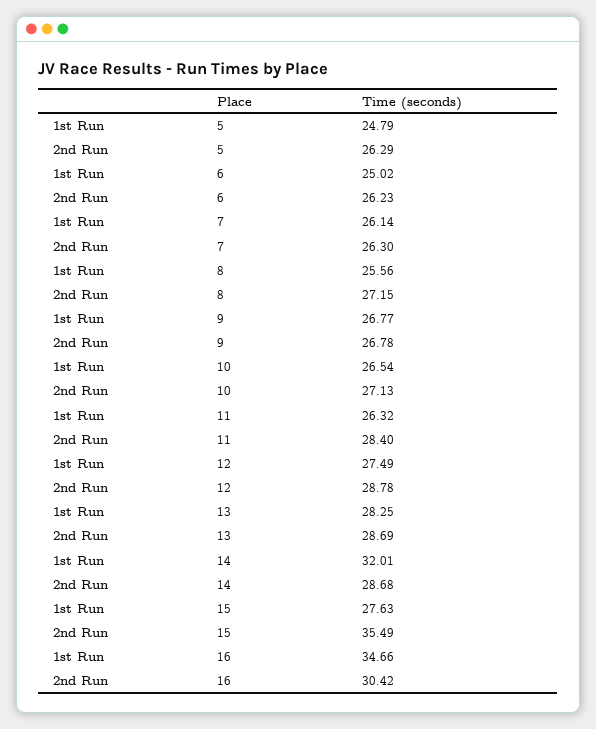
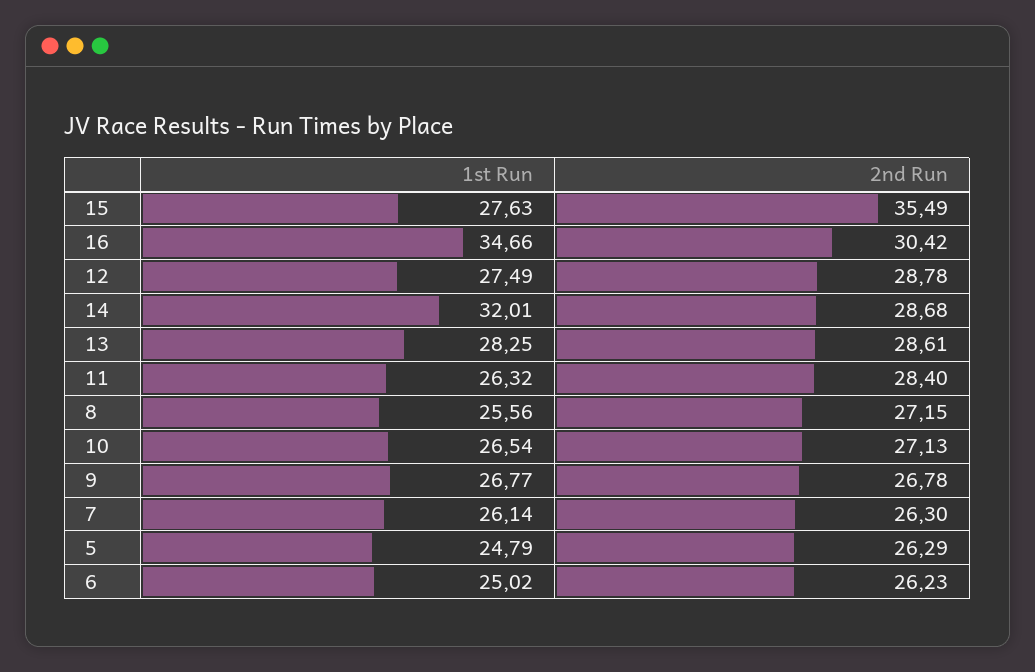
  {
    "1st Run": {
      "5": 24.79,
      "6": 25.02,
      "7": 26.14,
      "8": 25.56,
      "9": 26.77,
      "10": 26.54,
      "11": 26.32,
      "12": 27.49,
      "13": 28.25,
      "14": 32.01,
      "15": 27.63,
      "16": 34.66
    },
    "2nd Run": {
      "5": 26.29,
      "6": 26.23,
      "7": 26.3,
      "8": 27.15,
      "9": 26.78,
      "10": 27.13,
      "11": 28.4,
      "12": 28.78,
-     "13": 28.69,
+     "13": 28.61,
      "14": 28.68,
      "15": 35.49,
      "16": 30.42
    }
  }

